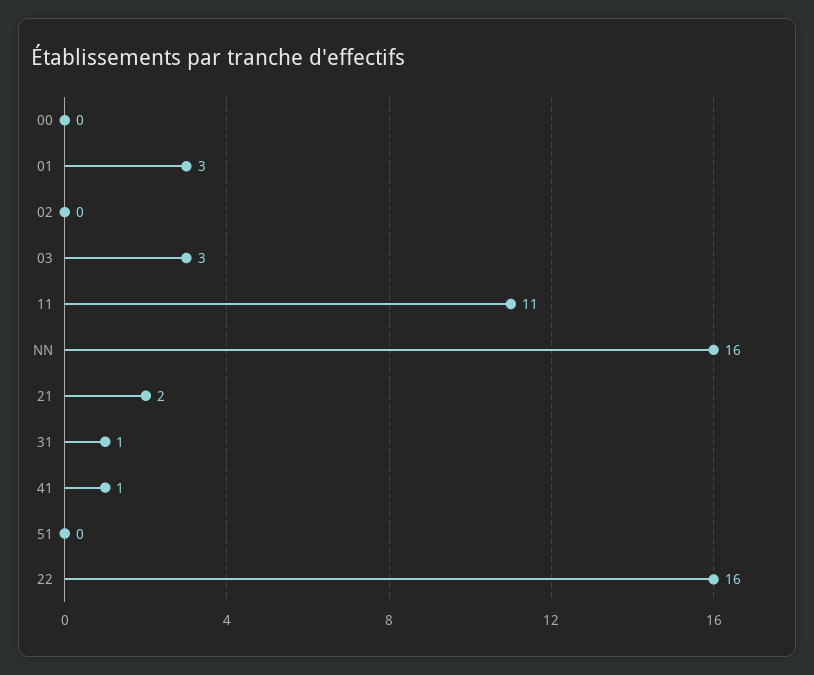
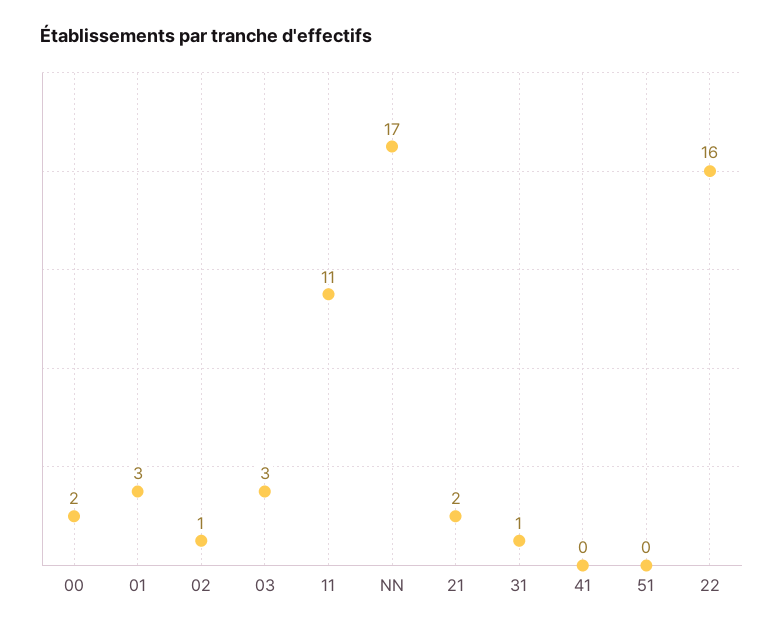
  {
-   "00": 0,
+   "00": 2,
    "01": 3,
-   "02": 0,
+   "02": 1,
    "03": 3,
    "11": 11,
-   "NN": 16,
+   "NN": 17,
    "21": 2,
    "31": 1,
-   "41": 1,
+   "41": 0,
    "51": 0,
    "22": 16
  }

